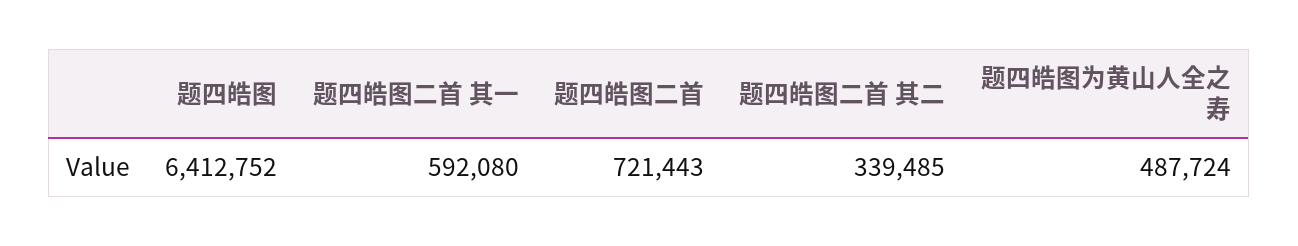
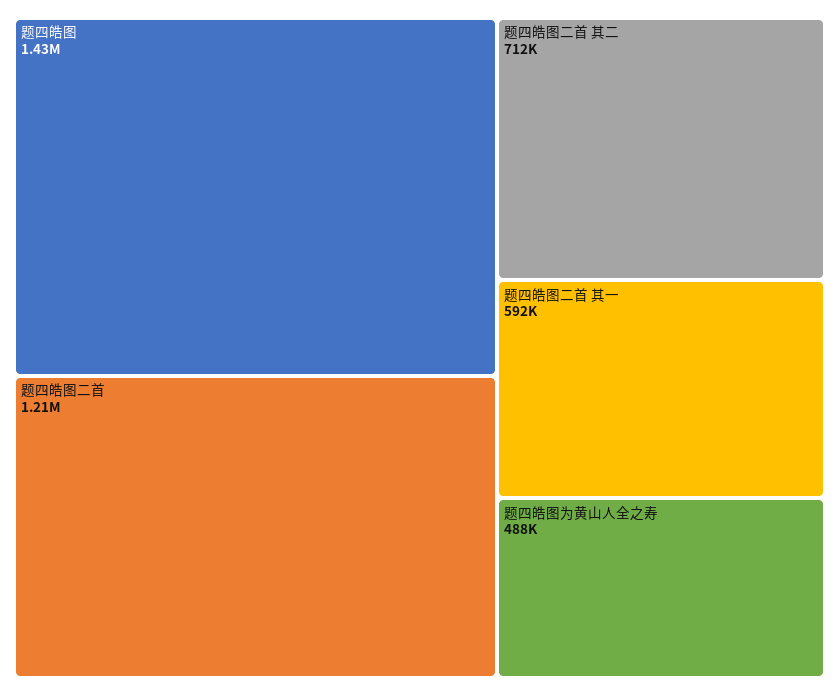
  {
-   "题四皓图": 6412752,
+   "题四皓图": 1430000,
    "题四皓图二首 其一": 592080,
-   "题四皓图二首": 721443,
+   "题四皓图二首": 1210000,
-   "题四皓图二首 其二": 339485,
+   "题四皓图二首 其二": 712000,
    "题四皓图为黄山人全之寿": 487724
  }

